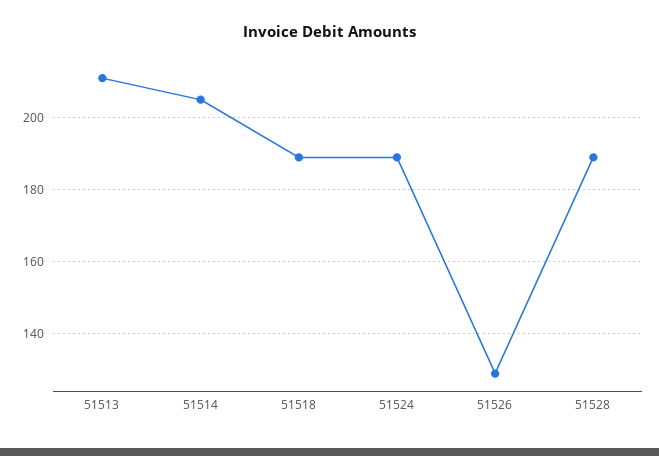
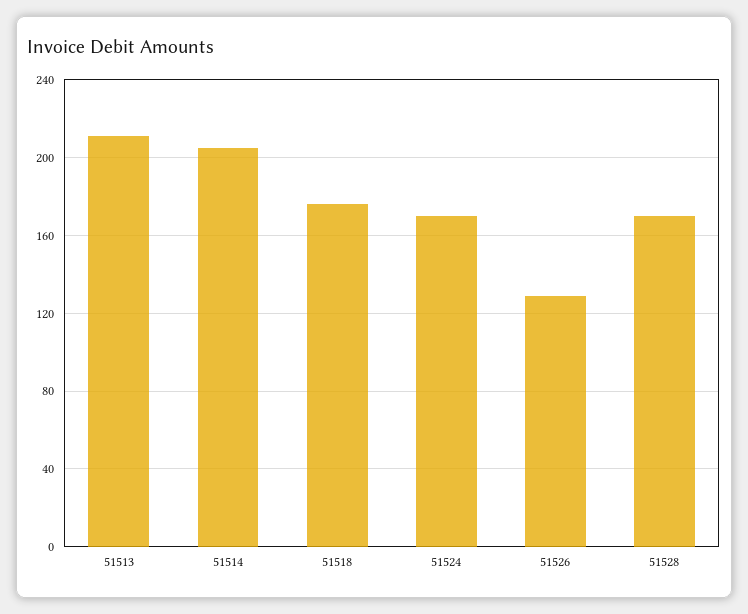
  {
    "51513": 210,
    "51514": 205,
-   "51518": 190,
+   "51518": 175,
-   "51524": 190,
+   "51524": 170,
    "51526": 130,
-   "51528": 190
+   "51528": 170
  }

